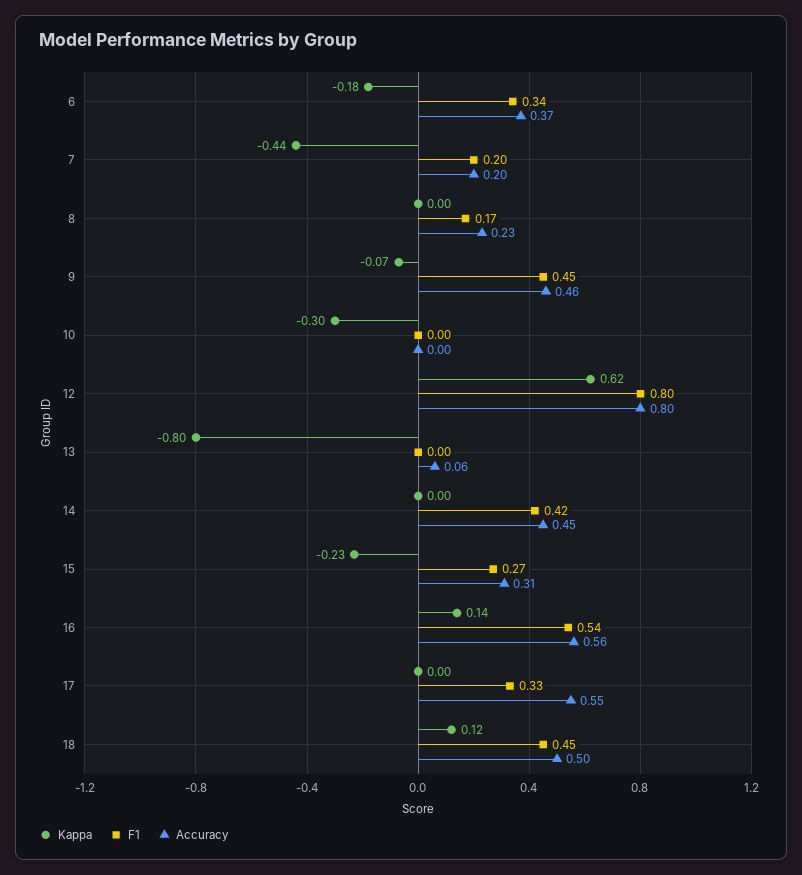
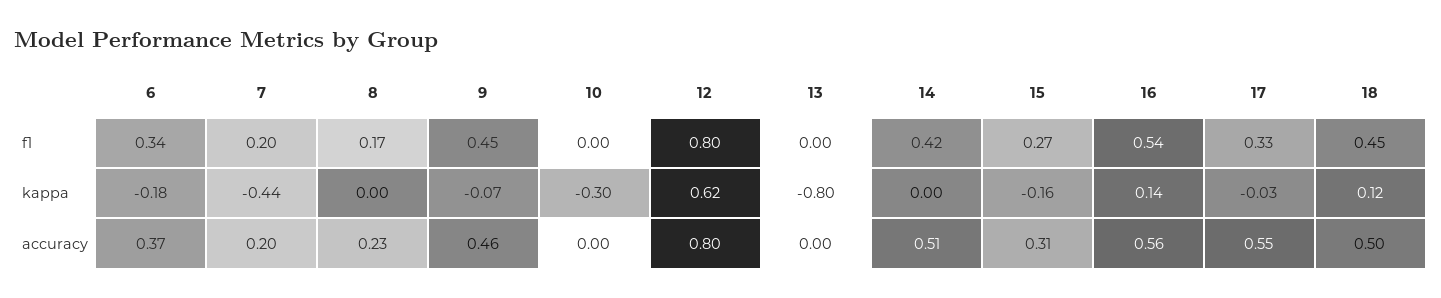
  {
    "Kappa": {
      "6": -0.18,
      "7": -0.44,
      "8": 0,
      "9": -0.07,
      "10": -0.3,
      "12": 0.62,
      "13": -0.8,
      "14": 0,
-     "15": -0.23,
+     "15": -0.16,
      "16": 0.14,
-     "17": 0,
+     "17": -0.03,
      "18": 0.12
    },
    "F1": {
      "6": 0.34,
      "7": 0.2,
      "8": 0.17,
      "9": 0.45,
      "10": 0,
      "12": 0.8,
      "13": 0,
      "14": 0.42,
      "15": 0.27,
      "16": 0.54,
      "17": 0.33,
      "18": 0.45
    },
    "Accuracy": {
      "6": 0.37,
      "7": 0.2,
      "8": 0.23,
      "9": 0.46,
      "10": 0,
      "12": 0.8,
-     "13": 0.06,
+     "13": 0,
-     "14": 0.45,
+     "14": 0.51,
      "15": 0.31,
      "16": 0.56,
      "17": 0.55,
      "18": 0.5
    }
  }

